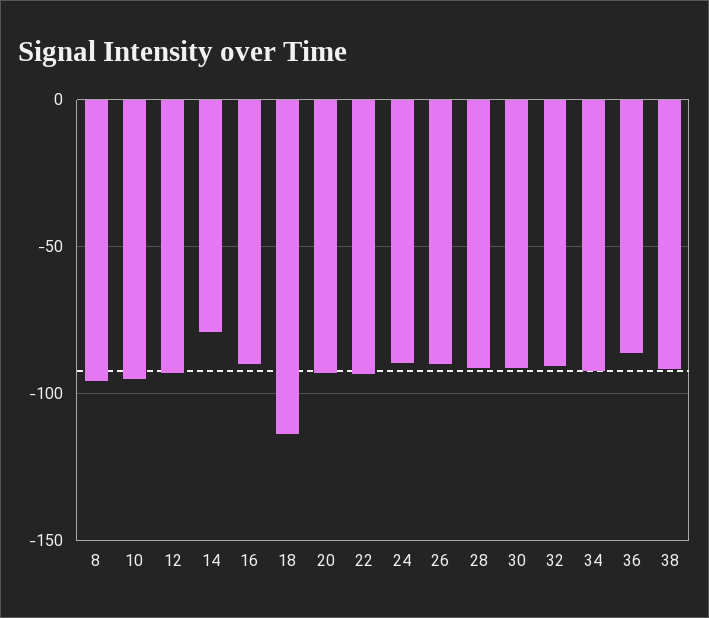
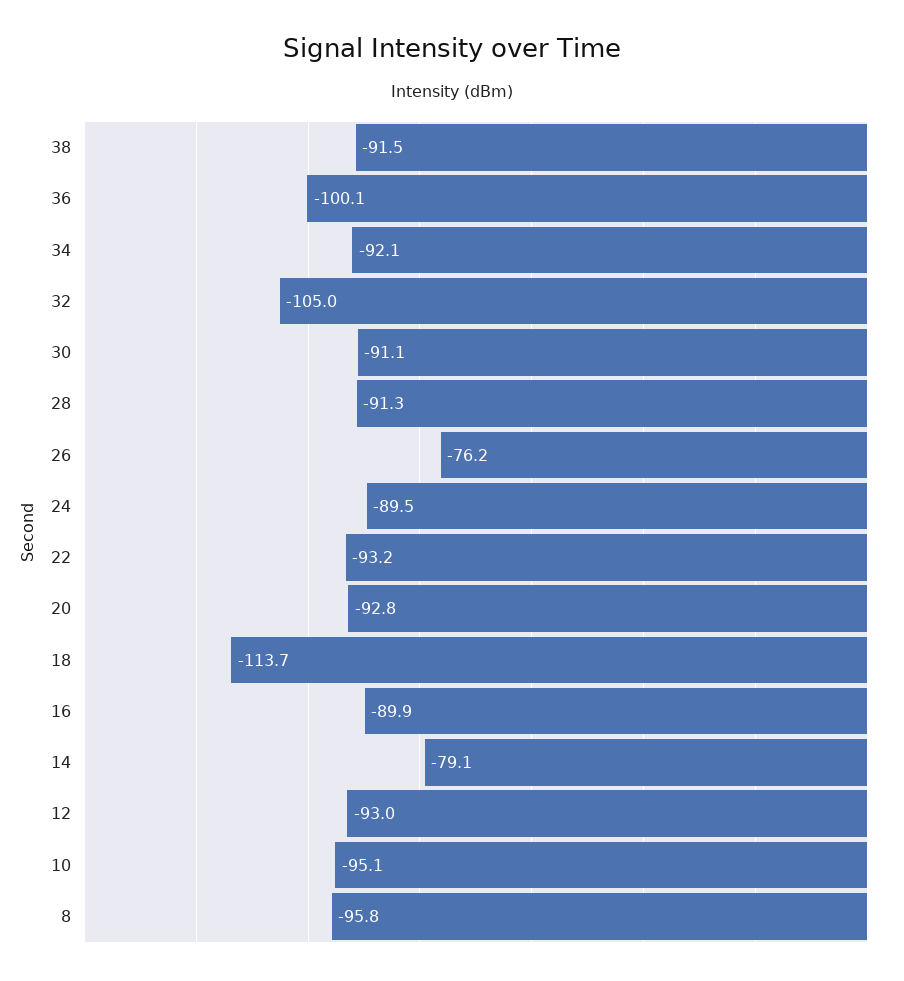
  {
    "8": -95.8,
    "10": -95.1,
    "12": -93,
    "14": -79.1,
    "16": -89.9,
    "18": -113.7,
    "20": -92.8,
    "22": -93.2,
    "24": -89.5,
-   "26": -90,
+   "26": -76.2,
    "28": -91.3,
    "30": -91.1,
-   "32": -90,
+   "32": -105,
    "34": -92.1,
-   "36": -85,
+   "36": -100.1,
    "38": -91.5
  }

